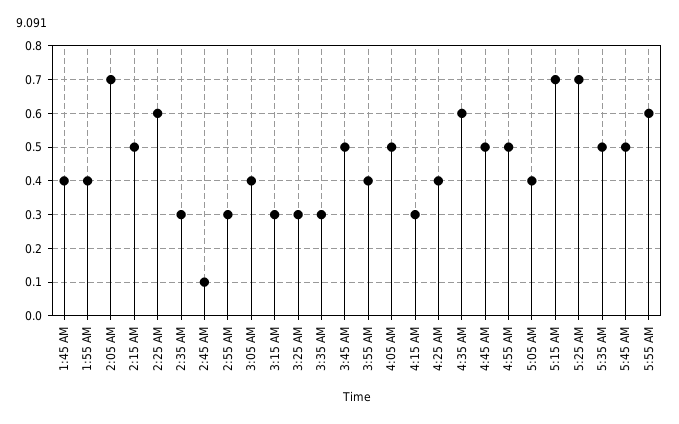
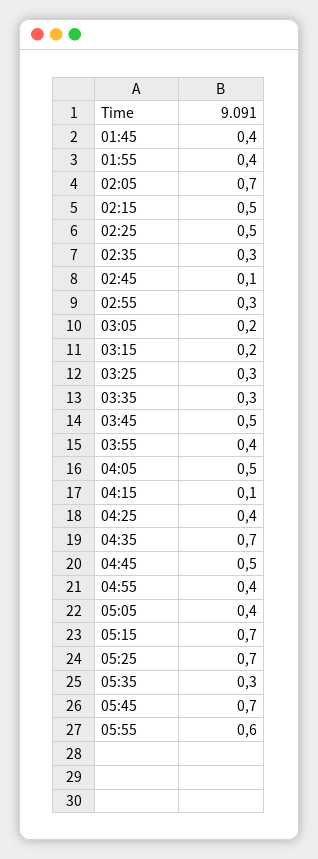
  {
    "1:45 AM": 0.4,
    "1:55 AM": 0.4,
    "2:05 AM": 0.7,
    "2:15 AM": 0.5,
-   "2:25 AM": 0.6,
+   "2:25 AM": 0.5,
    "2:35 AM": 0.3,
    "2:45 AM": 0.1,
    "2:55 AM": 0.3,
-   "3:05 AM": 0.4,
+   "3:05 AM": 0.2,
-   "3:15 AM": 0.3,
+   "3:15 AM": 0.2,
    "3:25 AM": 0.3,
    "3:35 AM": 0.3,
    "3:45 AM": 0.5,
    "3:55 AM": 0.4,
    "4:05 AM": 0.5,
-   "4:15 AM": 0.3,
+   "4:15 AM": 0.1,
    "4:25 AM": 0.4,
-   "4:35 AM": 0.6,
+   "4:35 AM": 0.7,
    "4:45 AM": 0.5,
-   "4:55 AM": 0.5,
+   "4:55 AM": 0.4,
    "5:05 AM": 0.4,
    "5:15 AM": 0.7,
    "5:25 AM": 0.7,
-   "5:35 AM": 0.5,
+   "5:35 AM": 0.3,
-   "5:45 AM": 0.5,
+   "5:45 AM": 0.7,
    "5:55 AM": 0.6
  }

